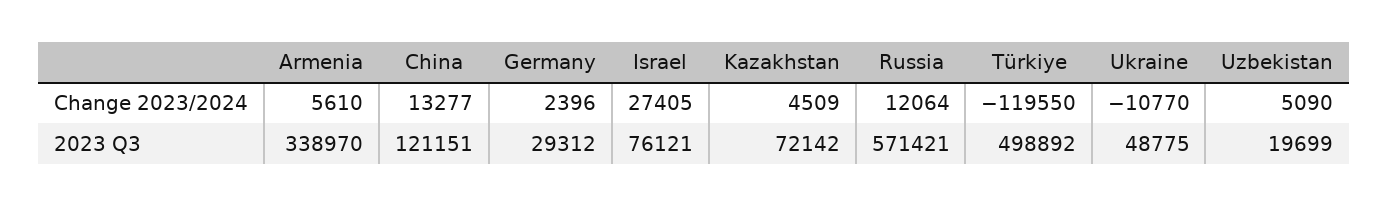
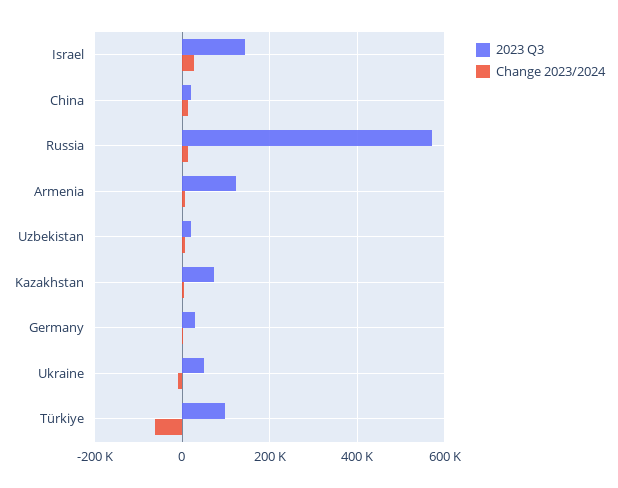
  {
    "Change 2023/2024": {
      "Armenia": 5610,
      "China": 13277,
      "Germany": 2396,
      "Israel": 27405,
      "Kazakhstan": 4509,
      "Russia": 12064,
-     "Türkiye": -119550,
+     "Türkiye": -60000,
      "Ukraine": -10770,
      "Uzbekistan": 5090
    },
    "2023 Q3": {
-     "Armenia": 338970,
+     "Armenia": 120000,
-     "China": 121151,
+     "China": 20000,
      "Germany": 29312,
-     "Israel": 76121,
+     "Israel": 140000,
      "Kazakhstan": 72142,
      "Russia": 571421,
-     "Türkiye": 498892,
+     "Türkiye": 100000,
      "Ukraine": 48775,
      "Uzbekistan": 19699
    }
  }

